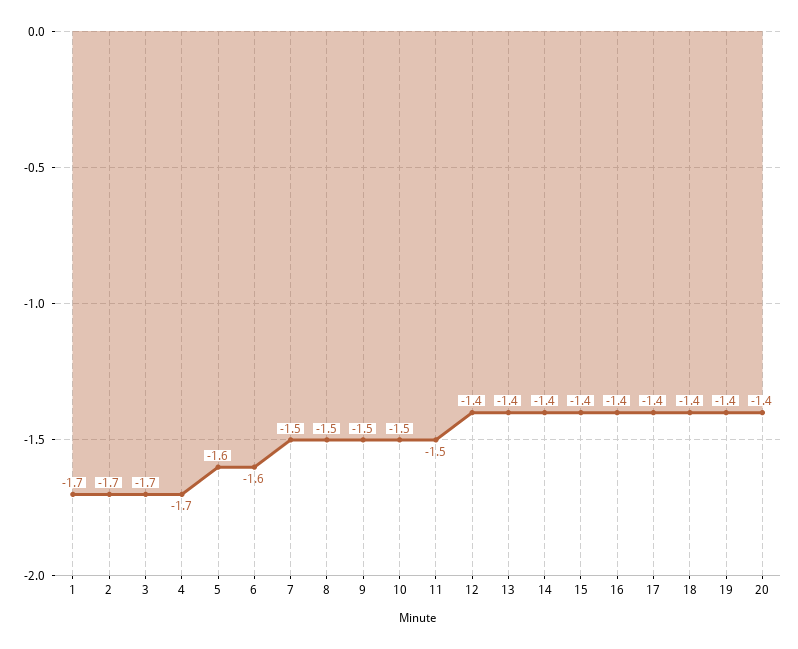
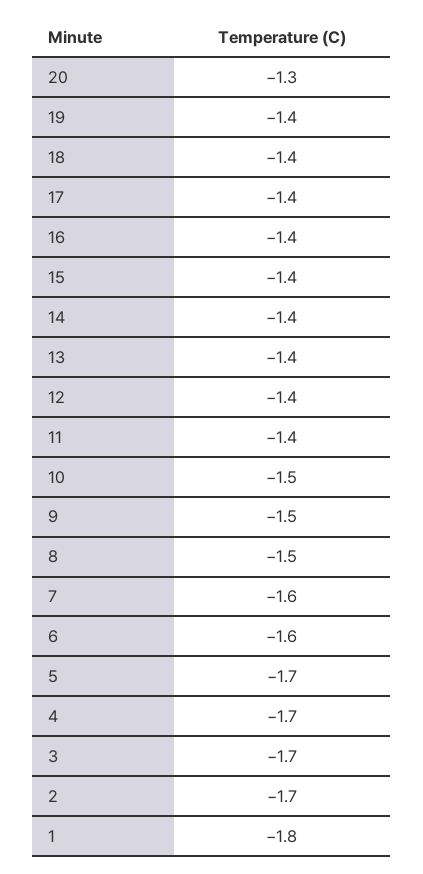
  {
-   "1": -1.7,
+   "1": -1.8,
    "2": -1.7,
    "3": -1.7,
    "4": -1.7,
-   "5": -1.6,
+   "5": -1.7,
    "6": -1.6,
-   "7": -1.5,
+   "7": -1.6,
    "8": -1.5,
    "9": -1.5,
    "10": -1.5,
-   "11": -1.5,
+   "11": -1.4,
    "12": -1.4,
    "13": -1.4,
    "14": -1.4,
    "15": -1.4,
    "16": -1.4,
    "17": -1.4,
    "18": -1.4,
    "19": -1.4,
-   "20": -1.4
+   "20": -1.3
  }

